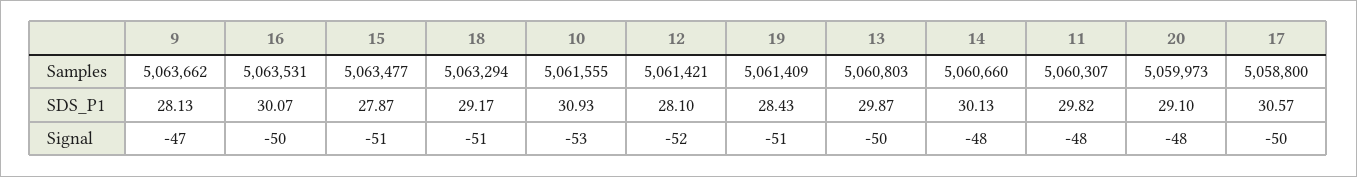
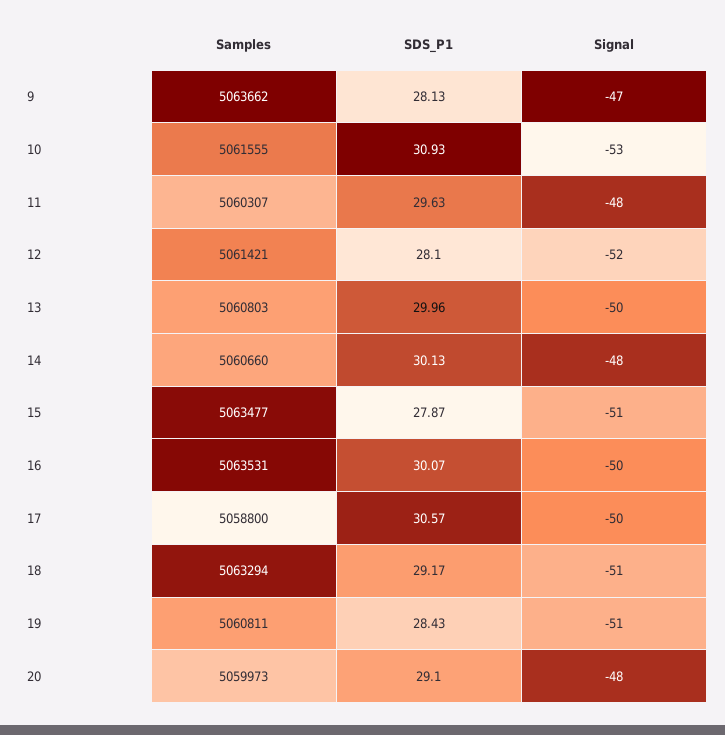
  {
    "9": {
      "Samples": 5063662,
      "SDS_P1": 28.13,
      "Signal": -47
    },
    "16": {
      "Samples": 5063531,
      "SDS_P1": 30.07,
      "Signal": -50
    },
    "15": {
      "Samples": 5063477,
      "SDS_P1": 27.87,
      "Signal": -51
    },
    "18": {
      "Samples": 5063294,
      "SDS_P1": 29.17,
      "Signal": -51
    },
    "10": {
      "Samples": 5061555,
      "SDS_P1": 30.93,
      "Signal": -53
    },
    "12": {
      "Samples": 5061421,
      "SDS_P1": 28.1,
      "Signal": -52
    },
    "19": {
-     "Samples": 5061409,
+     "Samples": 5060811,
      "SDS_P1": 28.43,
      "Signal": -51
    },
    "13": {
      "Samples": 5060803,
-     "SDS_P1": 29.87,
+     "SDS_P1": 29.96,
      "Signal": -50
    },
    "14": {
      "Samples": 5060660,
      "SDS_P1": 30.13,
      "Signal": -48
    },
    "11": {
      "Samples": 5060307,
-     "SDS_P1": 29.82,
+     "SDS_P1": 29.63,
      "Signal": -48
    },
    "20": {
      "Samples": 5059973,
      "SDS_P1": 29.1,
      "Signal": -48
    },
    "17": {
      "Samples": 5058800,
      "SDS_P1": 30.57,
      "Signal": -50
    }
  }

